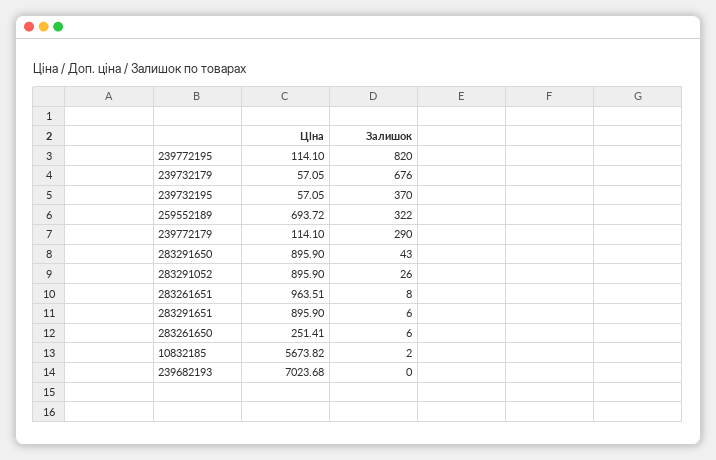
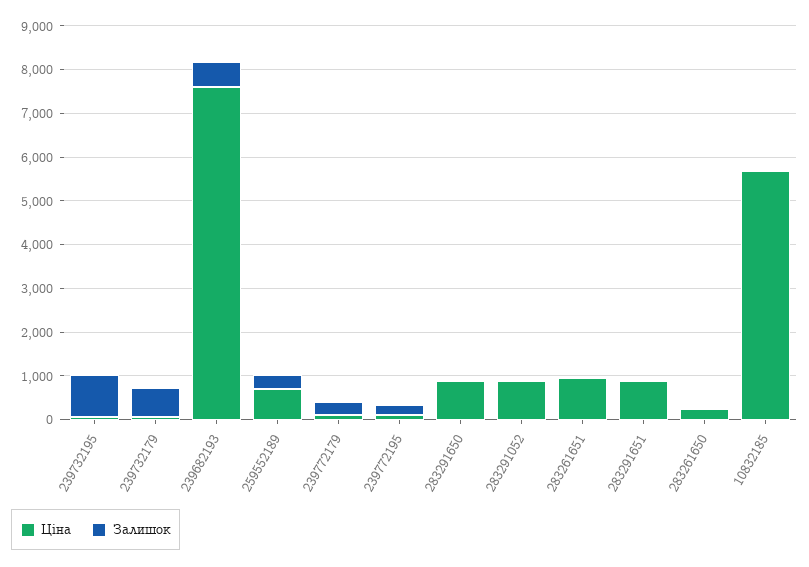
  {
    "Ціна": {
      "239772195": 114.1,
      "239732179": 57.05,
      "239732195": 57.05,
      "259552189": 693.72,
      "239772179": 114.1,
      "283291650": 895.9,
      "283291052": 895.9,
      "283261651": 963.51,
      "283291651": 895.9,
      "283261650": 251.41,
      "10832185": 5673.82,
-     "239682193": 7023.68
+     "239682193": 7600
    },
    "Залишок": {
-     "239772195": 820,
+     "239772195": 200,
      "239732179": 676,
-     "239732195": 370,
+     "239732195": 1000,
      "259552189": 322,
      "239772179": 290,
      "283291650": 43,
      "283291052": 26,
      "283261651": 8,
      "283291651": 6,
      "283261650": 6,
      "10832185": 2,
-     "239682193": 0
+     "239682193": 600
    }
  }

